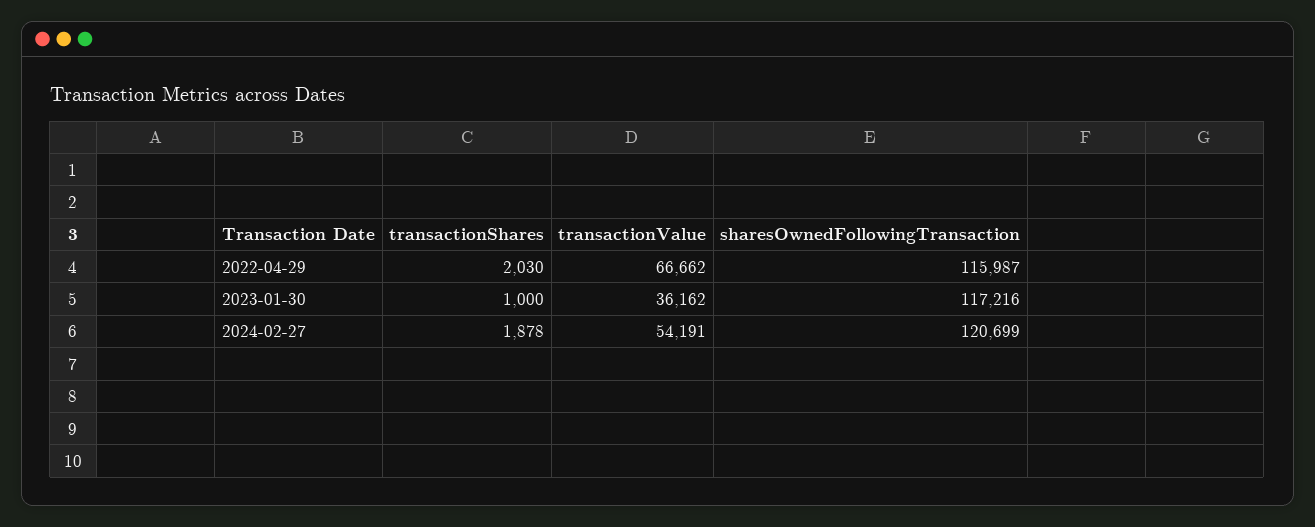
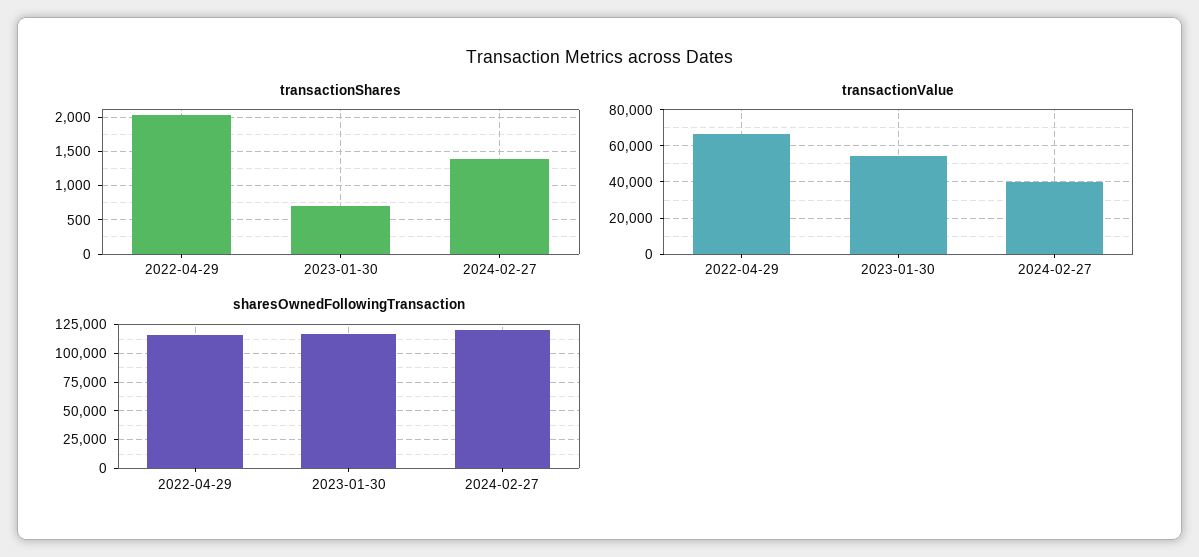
  {
    "transactionShares": {
      "2022-04-29": 2030,
-     "2023-01-30": 1000,
+     "2023-01-30": 700,
-     "2024-02-27": 1878
+     "2024-02-27": 1400
    },
    "transactionValue": {
      "2022-04-29": 66662,
-     "2023-01-30": 36162,
+     "2023-01-30": 55000,
-     "2024-02-27": 54191
+     "2024-02-27": 40000
    },
    "sharesOwnedFollowingTransaction": {
      "2022-04-29": 115987,
      "2023-01-30": 117216,
      "2024-02-27": 120699
    }
  }

